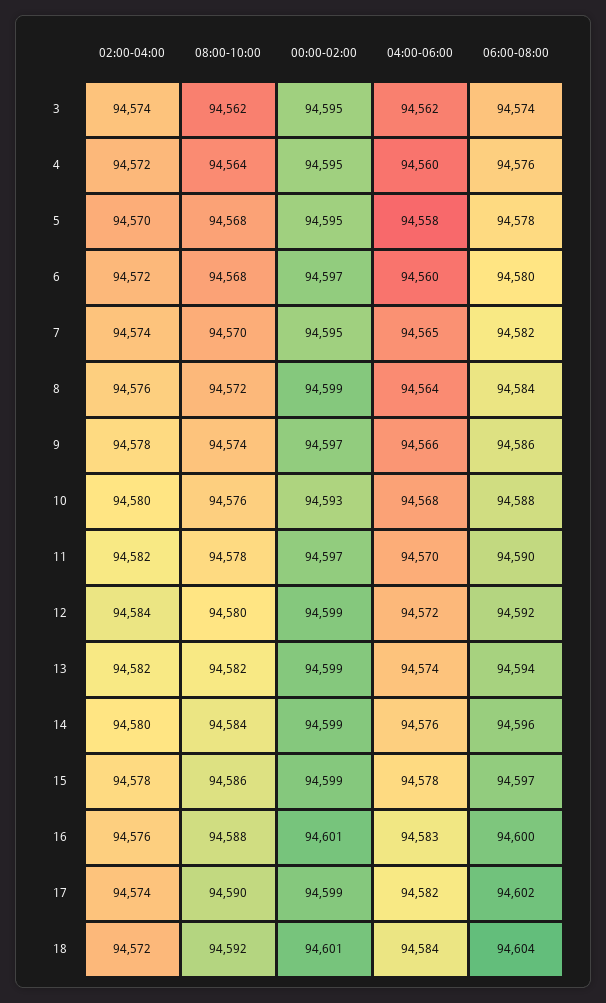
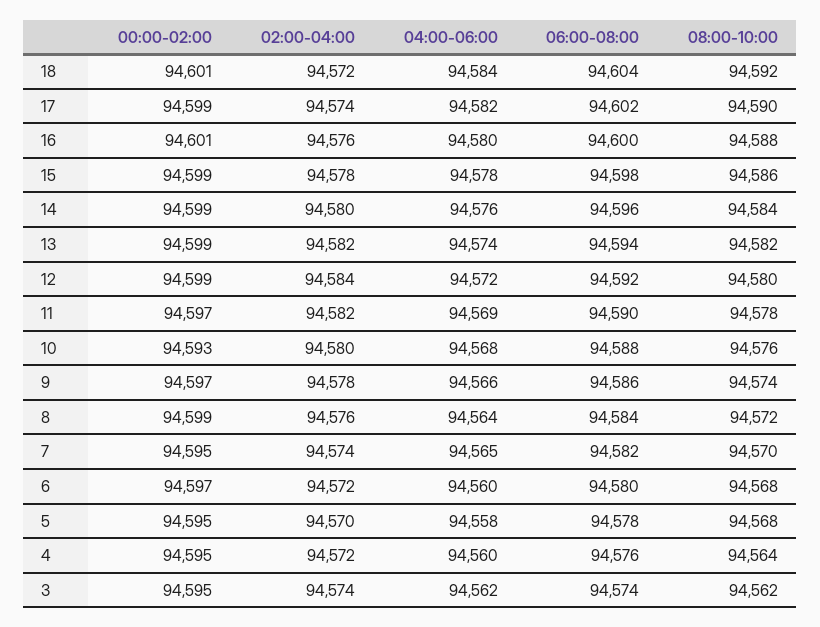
  {
    "02:00-04:00": {
      "3": 94574,
      "4": 94572,
      "5": 94570,
      "6": 94572,
      "7": 94574,
      "8": 94576,
      "9": 94578,
      "10": 94580,
      "11": 94582,
      "12": 94584,
      "13": 94582,
      "14": 94580,
      "15": 94578,
      "16": 94576,
      "17": 94574,
      "18": 94572
    },
    "08:00-10:00": {
      "3": 94562,
      "4": 94564,
      "5": 94568,
      "6": 94568,
      "7": 94570,
      "8": 94572,
      "9": 94574,
      "10": 94576,
      "11": 94578,
      "12": 94580,
      "13": 94582,
      "14": 94584,
      "15": 94586,
      "16": 94588,
      "17": 94590,
      "18": 94592
    },
    "00:00-02:00": {
      "3": 94595,
      "4": 94595,
      "5": 94595,
      "6": 94597,
      "7": 94595,
      "8": 94599,
      "9": 94597,
      "10": 94593,
      "11": 94597,
      "12": 94599,
      "13": 94599,
      "14": 94599,
      "15": 94599,
      "16": 94601,
      "17": 94599,
      "18": 94601
    },
    "04:00-06:00": {
      "3": 94562,
      "4": 94560,
      "5": 94558,
      "6": 94560,
      "7": 94565,
      "8": 94564,
      "9": 94566,
      "10": 94568,
-     "11": 94570,
+     "11": 94569,
      "12": 94572,
      "13": 94574,
      "14": 94576,
      "15": 94578,
-     "16": 94583,
+     "16": 94580,
      "17": 94582,
      "18": 94584
    },
    "06:00-08:00": {
      "3": 94574,
      "4": 94576,
      "5": 94578,
      "6": 94580,
      "7": 94582,
      "8": 94584,
      "9": 94586,
      "10": 94588,
      "11": 94590,
      "12": 94592,
      "13": 94594,
      "14": 94596,
-     "15": 94597,
+     "15": 94598,
      "16": 94600,
      "17": 94602,
      "18": 94604
    }
  }

